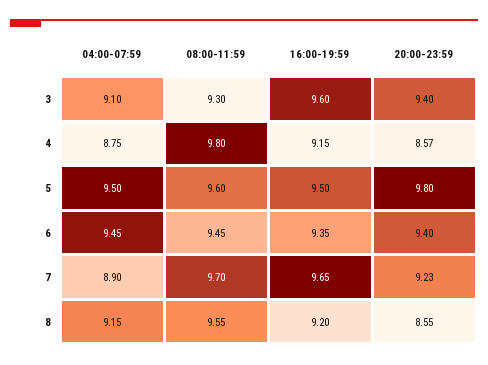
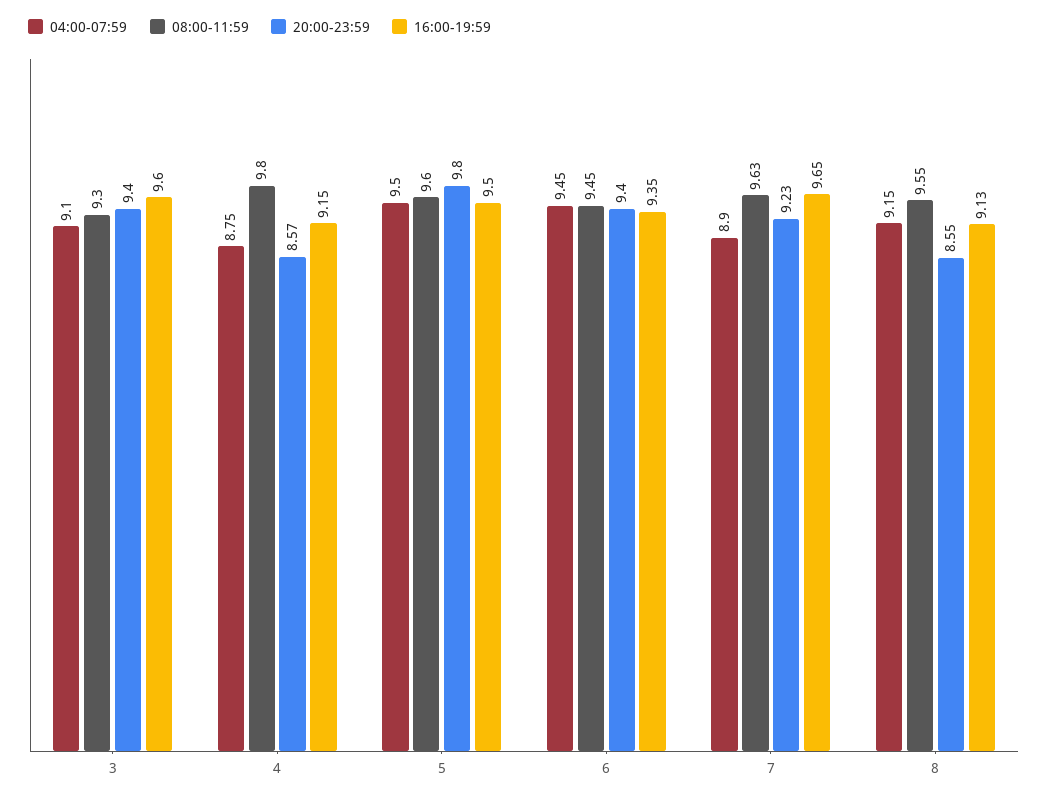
  {
    "04:00-07:59": {
      "3": 9.1,
      "4": 8.75,
      "5": 9.5,
      "6": 9.45,
      "7": 8.9,
      "8": 9.15
    },
    "08:00-11:59": {
      "3": 9.3,
      "4": 9.8,
      "5": 9.6,
      "6": 9.45,
-     "7": 9.7,
+     "7": 9.63,
      "8": 9.55
    },
    "16:00-19:59": {
      "3": 9.6,
      "4": 9.15,
      "5": 9.5,
      "6": 9.35,
      "7": 9.65,
-     "8": 9.2
+     "8": 9.13
    },
    "20:00-23:59": {
      "3": 9.4,
      "4": 8.57,
      "5": 9.8,
      "6": 9.4,
      "7": 9.23,
      "8": 8.55
    }
  }

